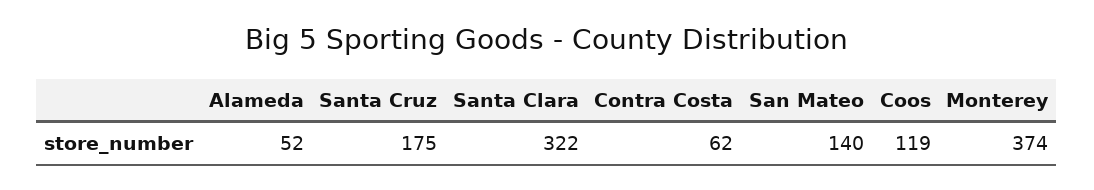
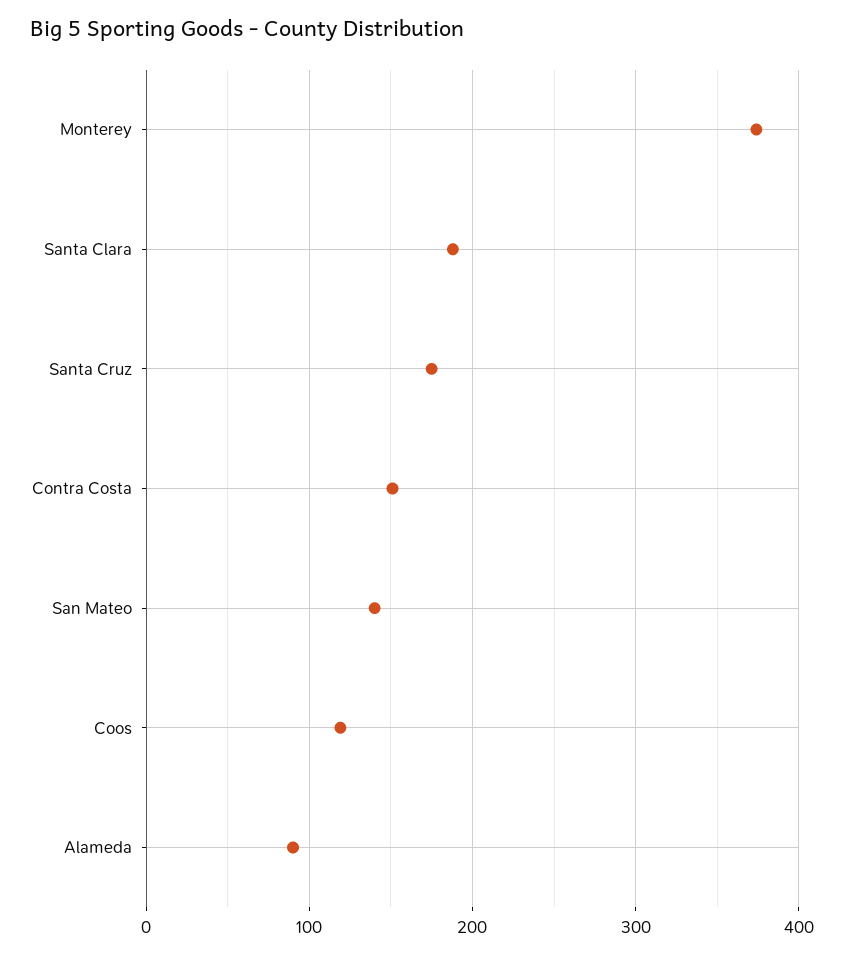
  {
-   "Alameda": 52,
+   "Alameda": 90,
    "Santa Cruz": 175,
-   "Santa Clara": 322,
+   "Santa Clara": 190,
-   "Contra Costa": 62,
+   "Contra Costa": 150,
    "San Mateo": 140,
    "Coos": 119,
    "Monterey": 374
  }

